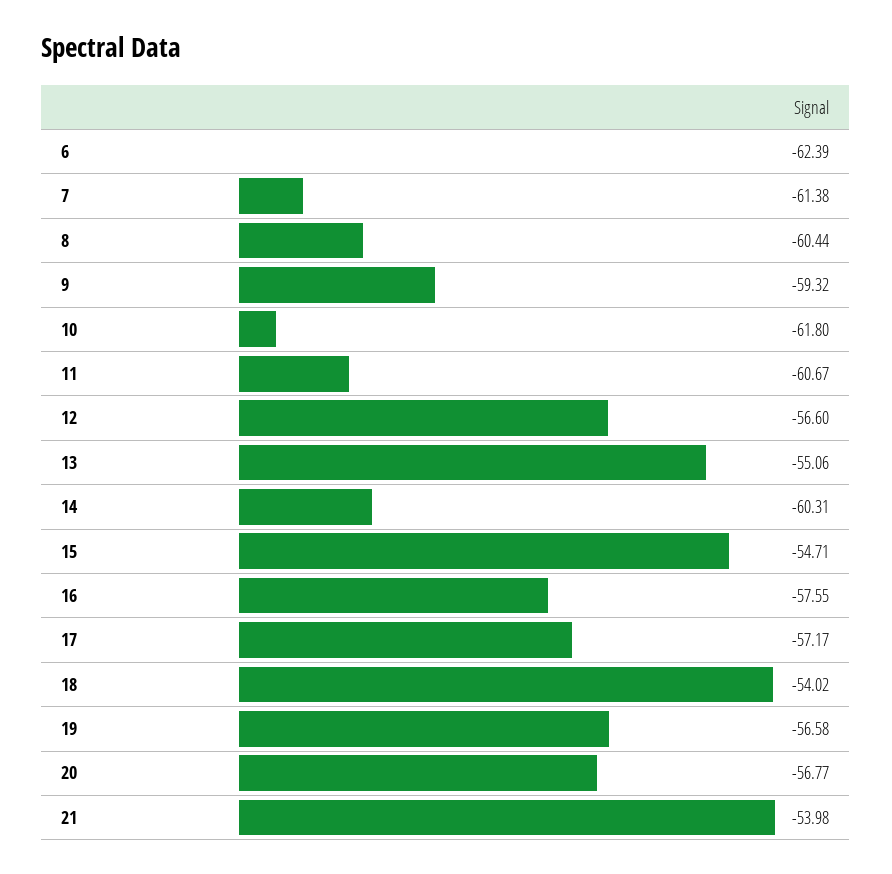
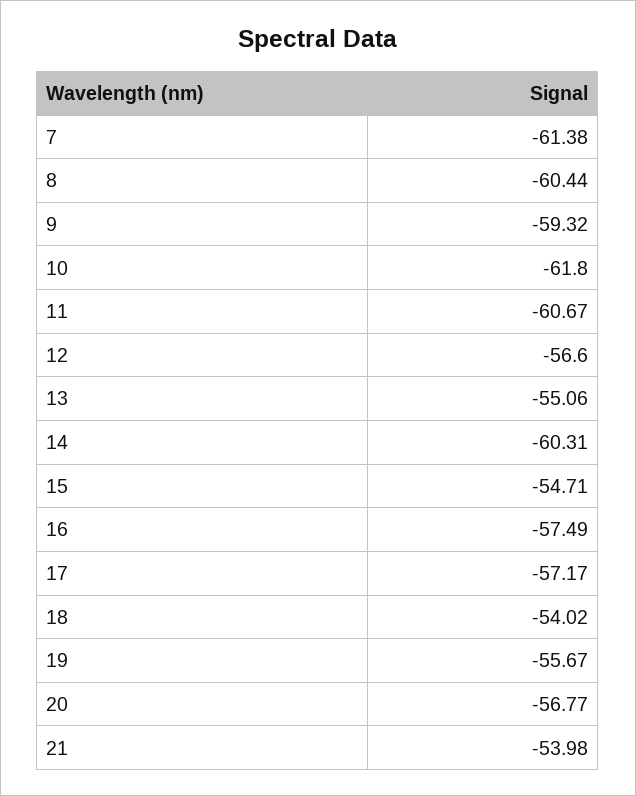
  {
-   "6": -62.39,
    "7": -61.38,
    "8": -60.44,
    "9": -59.32,
    "10": -61.8,
    "11": -60.67,
    "12": -56.6,
    "13": -55.06,
    "14": -60.31,
    "15": -54.71,
-   "16": -57.55,
+   "16": -57.49,
    "17": -57.17,
    "18": -54.02,
-   "19": -56.58,
+   "19": -55.67,
    "20": -56.77,
    "21": -53.98
  }

